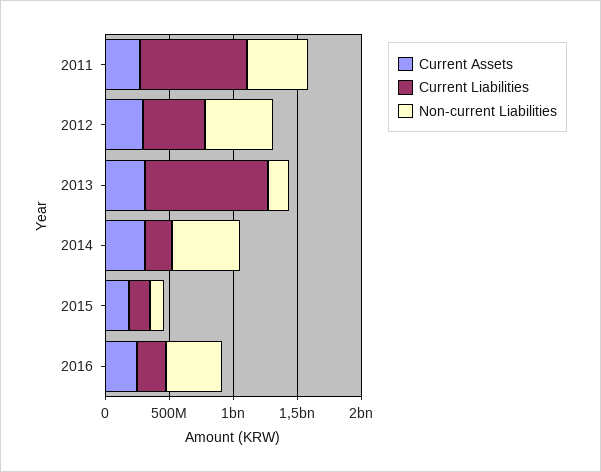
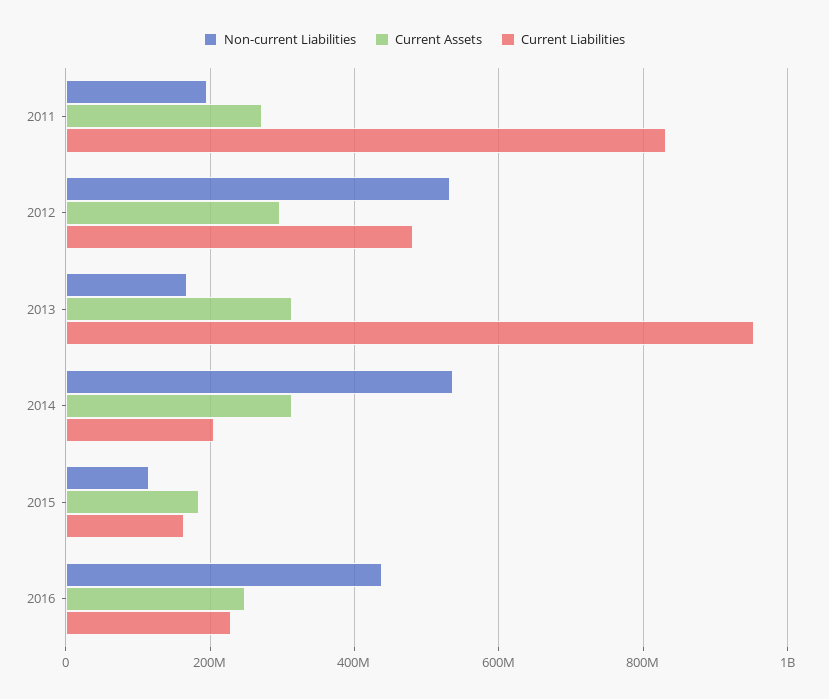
  {
    "Current Assets": {
      "2011": 280000000,
      "2012": 300000000,
      "2013": 320000000,
      "2014": 320000000,
      "2015": 180000000,
      "2016": 240000000
    },
    "Current Liabilities": {
      "2011": 840000000,
      "2012": 480000000,
      "2013": 960000000,
      "2014": 200000000,
      "2015": 160000000,
      "2016": 220000000
    },
    "Non-current Liabilities": {
-     "2011": 500000000,
+     "2011": 200000000,
      "2012": 540000000,
      "2013": 160000000,
      "2014": 540000000,
      "2015": 120000000,
      "2016": 440000000
    }
  }

